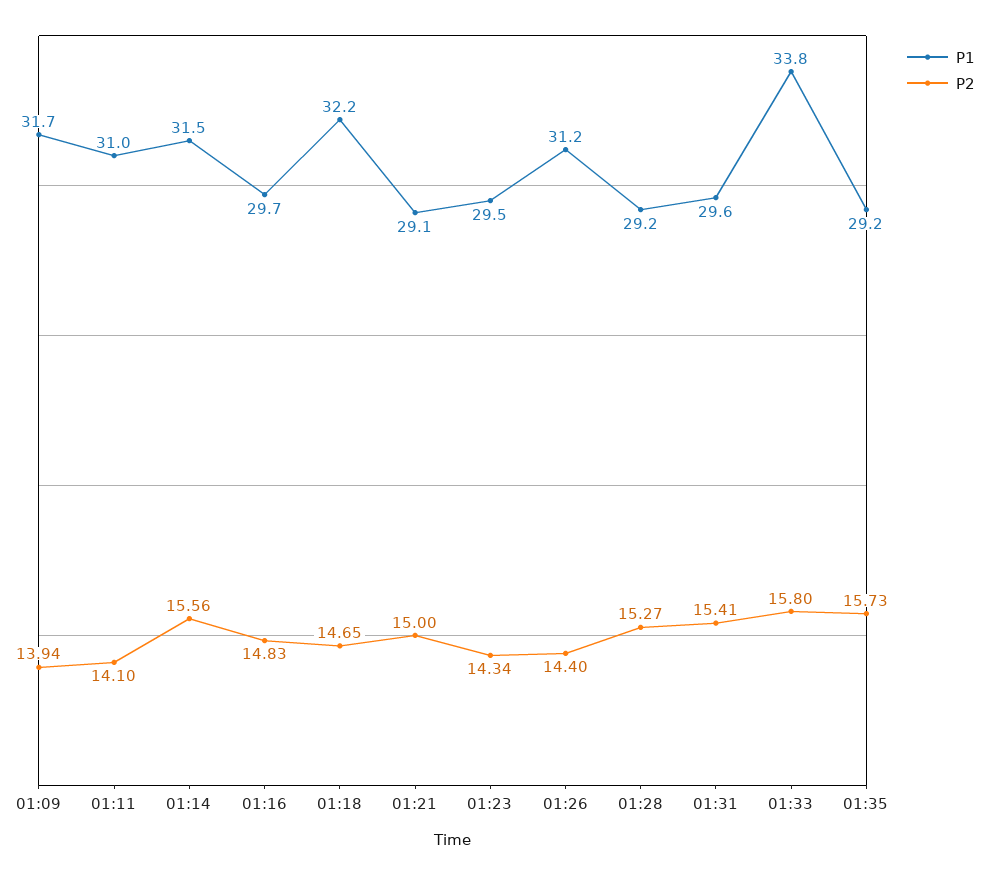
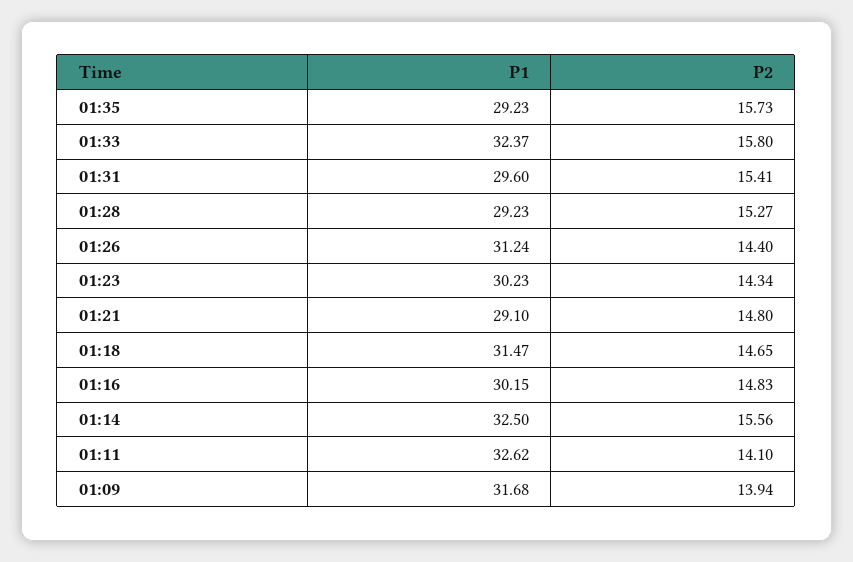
  {
    "P1": {
      "01:09": 31.68,
-     "01:11": 31,
+     "01:11": 32.62,
-     "01:14": 31.5,
+     "01:14": 32.5,
-     "01:16": 29.7,
+     "01:16": 30.15,
-     "01:18": 32.2,
+     "01:18": 31.47,
      "01:21": 29.1,
-     "01:23": 29.5,
+     "01:23": 30.23,
      "01:26": 31.24,
      "01:28": 29.23,
      "01:31": 29.6,
-     "01:33": 33.8,
+     "01:33": 32.37,
      "01:35": 29.23
    },
    "P2": {
      "01:09": 13.94,
      "01:11": 14.1,
      "01:14": 15.56,
      "01:16": 14.83,
      "01:18": 14.65,
-     "01:21": 15,
+     "01:21": 14.8,
      "01:23": 14.34,
      "01:26": 14.4,
      "01:28": 15.27,
      "01:31": 15.41,
      "01:33": 15.8,
      "01:35": 15.73
    }
  }

